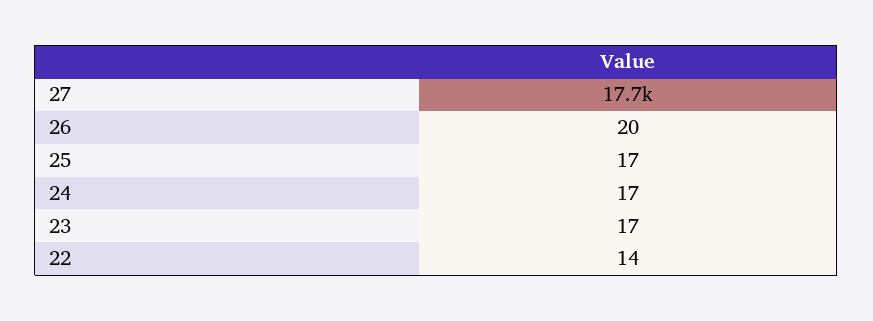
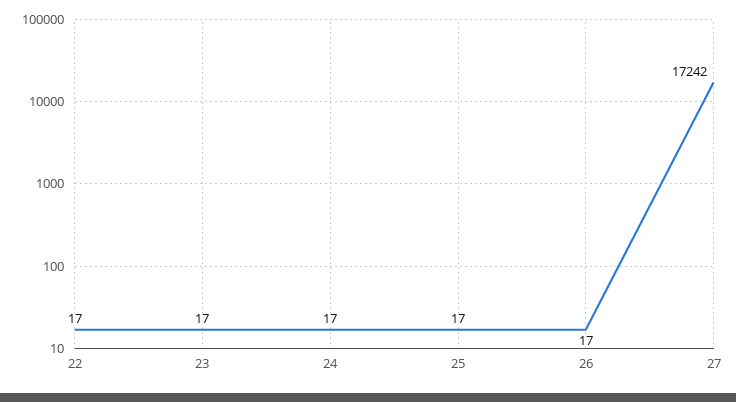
  {
-   "27": 17700,
+   "27": 17242,
-   "26": 20,
+   "26": 17,
    "25": 17,
    "24": 17,
    "23": 17,
-   "22": 14
+   "22": 17
  }

